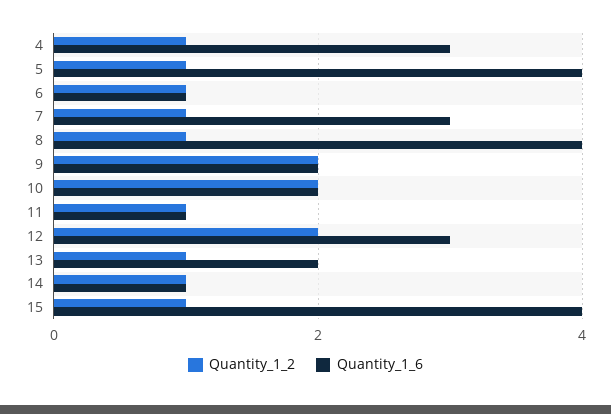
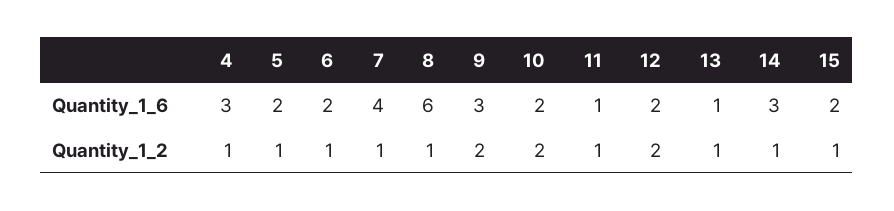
  {
    "Quantity_1_2": {
      "4": 1,
      "5": 1,
      "6": 1,
      "7": 1,
      "8": 1,
      "9": 2,
      "10": 2,
      "11": 1,
      "12": 2,
      "13": 1,
      "14": 1,
      "15": 1
    },
    "Quantity_1_6": {
      "4": 3,
-     "5": 4,
+     "5": 2,
-     "6": 1,
+     "6": 2,
-     "7": 3,
+     "7": 4,
-     "8": 4,
+     "8": 6,
-     "9": 2,
+     "9": 3,
      "10": 2,
      "11": 1,
-     "12": 3,
+     "12": 2,
-     "13": 2,
+     "13": 1,
-     "14": 1,
+     "14": 3,
-     "15": 4
+     "15": 2
    }
  }

